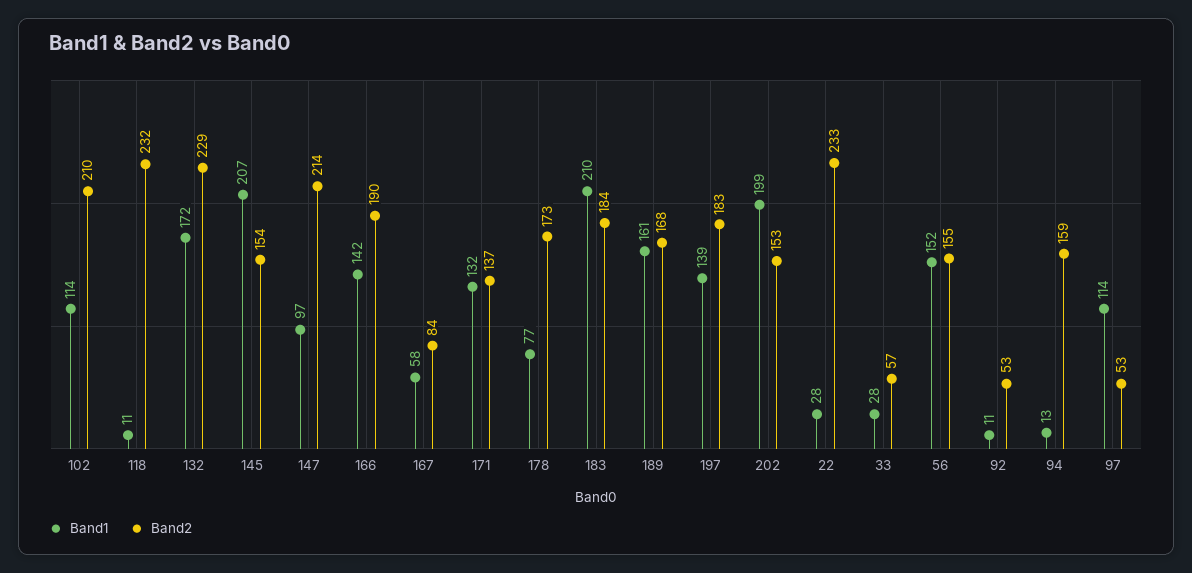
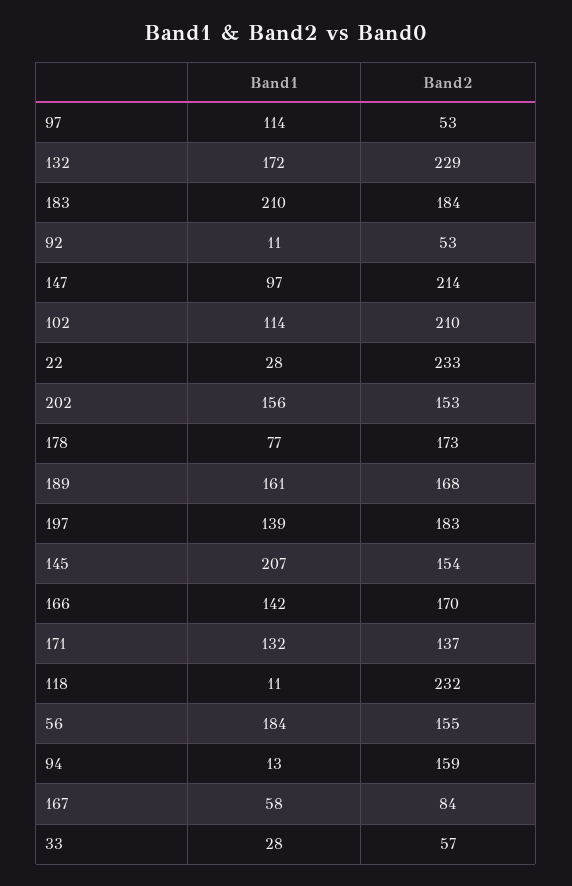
  {
    "Band1": {
      "102": 114,
      "118": 11,
      "132": 172,
      "145": 207,
      "147": 97,
      "166": 142,
      "167": 58,
      "171": 132,
      "178": 77,
      "183": 210,
      "189": 161,
      "197": 139,
-     "202": 199,
+     "202": 156,
      "22": 28,
      "33": 28,
-     "56": 152,
+     "56": 184,
      "92": 11,
      "94": 13,
      "97": 114
    },
    "Band2": {
      "102": 210,
      "118": 232,
      "132": 229,
      "145": 154,
      "147": 214,
-     "166": 190,
+     "166": 170,
      "167": 84,
      "171": 137,
      "178": 173,
      "183": 184,
      "189": 168,
      "197": 183,
      "202": 153,
      "22": 233,
      "33": 57,
      "56": 155,
      "92": 53,
      "94": 159,
      "97": 53
    }
  }

